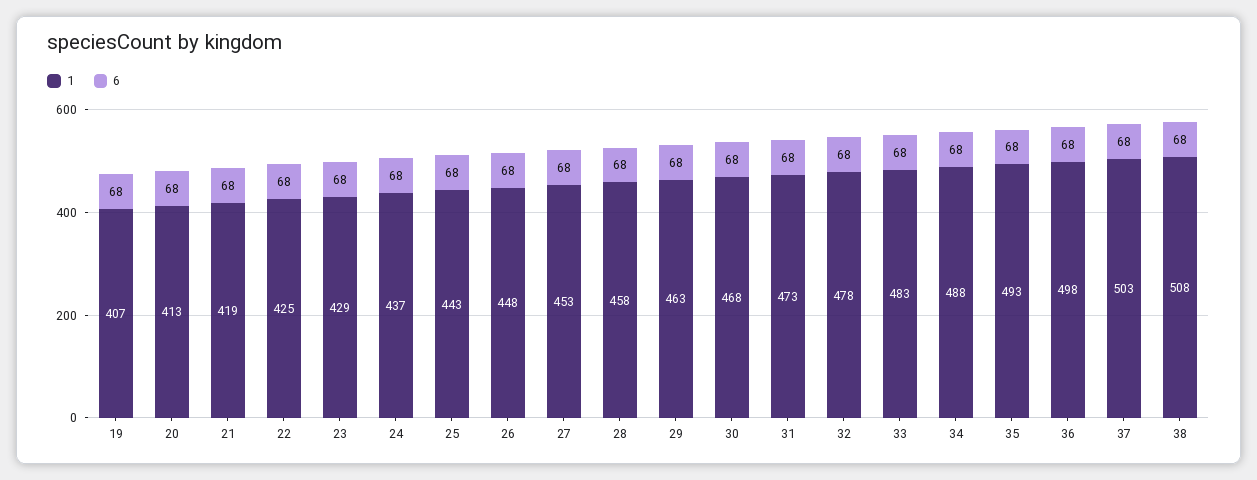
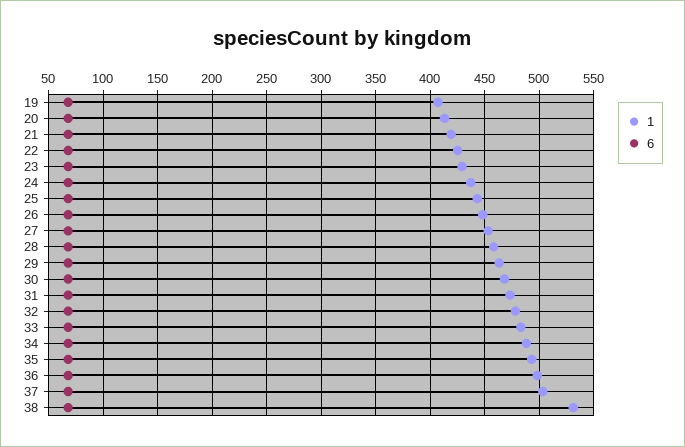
  {
    "1": {
      "19": 407,
      "20": 413,
      "21": 419,
      "22": 425,
      "23": 429,
      "24": 437,
      "25": 443,
      "26": 448,
      "27": 453,
      "28": 458,
      "29": 463,
      "30": 468,
      "31": 473,
      "32": 478,
      "33": 483,
      "34": 488,
      "35": 493,
      "36": 498,
      "37": 503,
-     "38": 508
+     "38": 530
    },
    "6": {
      "19": 68,
      "20": 68,
      "21": 68,
      "22": 68,
      "23": 68,
      "24": 68,
      "25": 68,
      "26": 68,
      "27": 68,
      "28": 68,
      "29": 68,
      "30": 68,
      "31": 68,
      "32": 68,
      "33": 68,
      "34": 68,
      "35": 68,
      "36": 68,
      "37": 68,
      "38": 68
    }
  }

